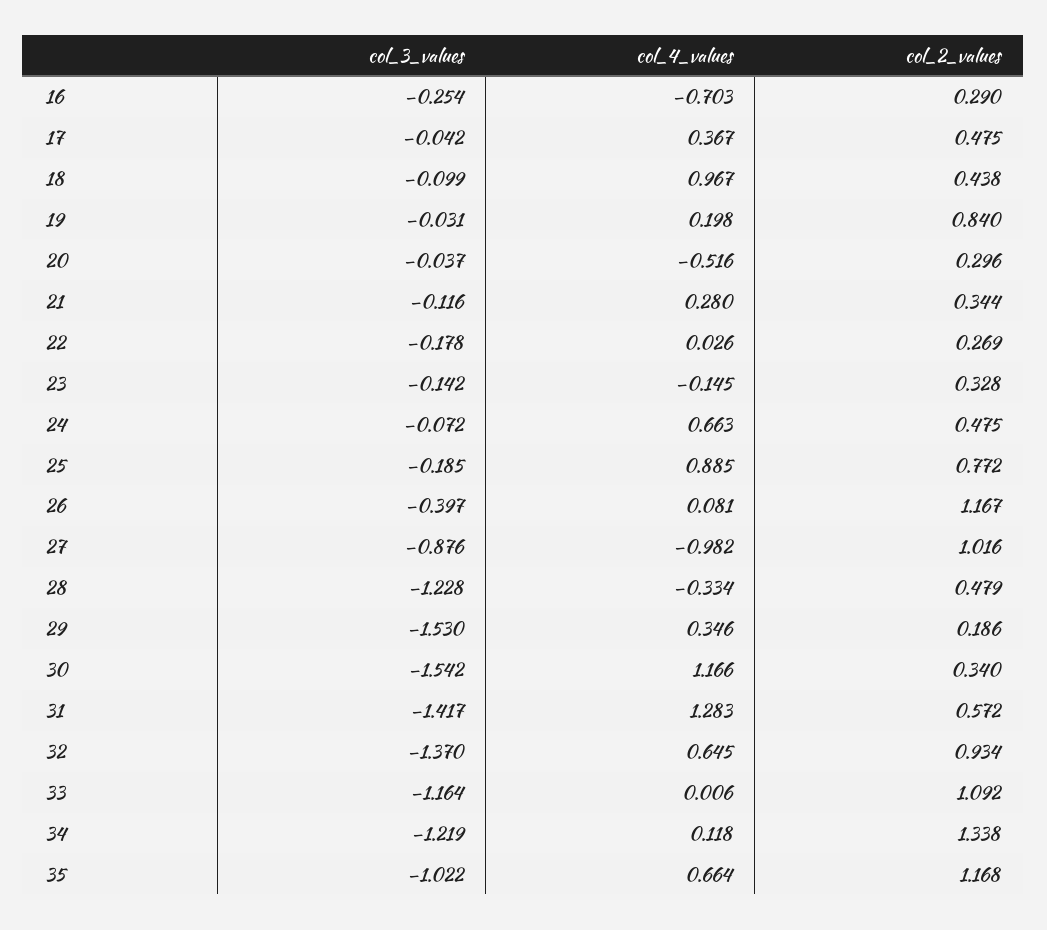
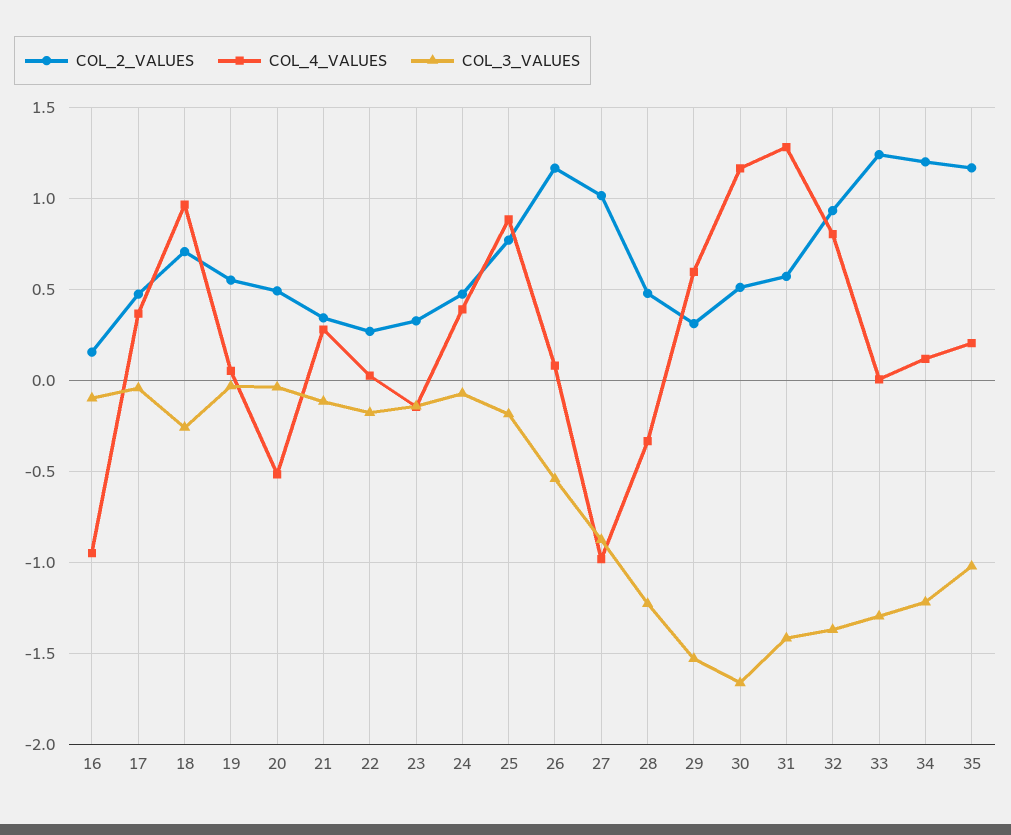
  {
    "col_3_values": {
-     "16": -0.254,
+     "16": -0.1,
      "17": -0.042,
-     "18": -0.099,
+     "18": -0.25,
      "19": -0.031,
      "20": -0.037,
      "21": -0.116,
      "22": -0.178,
      "23": -0.142,
      "24": -0.072,
      "25": -0.185,
-     "26": -0.397,
+     "26": -0.55,
      "27": -0.876,
      "28": -1.228,
      "29": -1.53,
-     "30": -1.542,
+     "30": -1.65,
      "31": -1.417,
      "32": -1.37,
-     "33": -1.164,
+     "33": -1.3,
      "34": -1.219,
      "35": -1.022
    },
    "col_4_values": {
-     "16": -0.703,
+     "16": -0.95,
      "17": 0.367,
      "18": 0.967,
-     "19": 0.198,
+     "19": 0.05,
      "20": -0.516,
      "21": 0.28,
      "22": 0.026,
      "23": -0.145,
-     "24": 0.663,
+     "24": 0.4,
      "25": 0.885,
      "26": 0.081,
      "27": -0.982,
      "28": -0.334,
-     "29": 0.346,
+     "29": 0.6,
      "30": 1.166,
      "31": 1.283,
-     "32": 0.645,
+     "32": 0.8,
      "33": 0.006,
      "34": 0.118,
-     "35": 0.664
+     "35": 0.2
    },
    "col_2_values": {
-     "16": 0.29,
+     "16": 0.15,
      "17": 0.475,
-     "18": 0.438,
+     "18": 0.7,
-     "19": 0.84,
+     "19": 0.55,
-     "20": 0.296,
+     "20": 0.5,
      "21": 0.344,
      "22": 0.269,
      "23": 0.328,
      "24": 0.475,
      "25": 0.772,
      "26": 1.167,
      "27": 1.016,
      "28": 0.479,
-     "29": 0.186,
+     "29": 0.3,
-     "30": 0.34,
+     "30": 0.5,
      "31": 0.572,
      "32": 0.934,
-     "33": 1.092,
+     "33": 1.25,
-     "34": 1.338,
+     "34": 1.2,
      "35": 1.168
    }
  }

